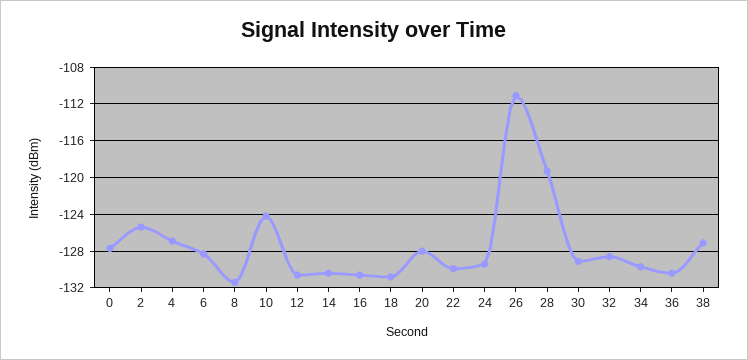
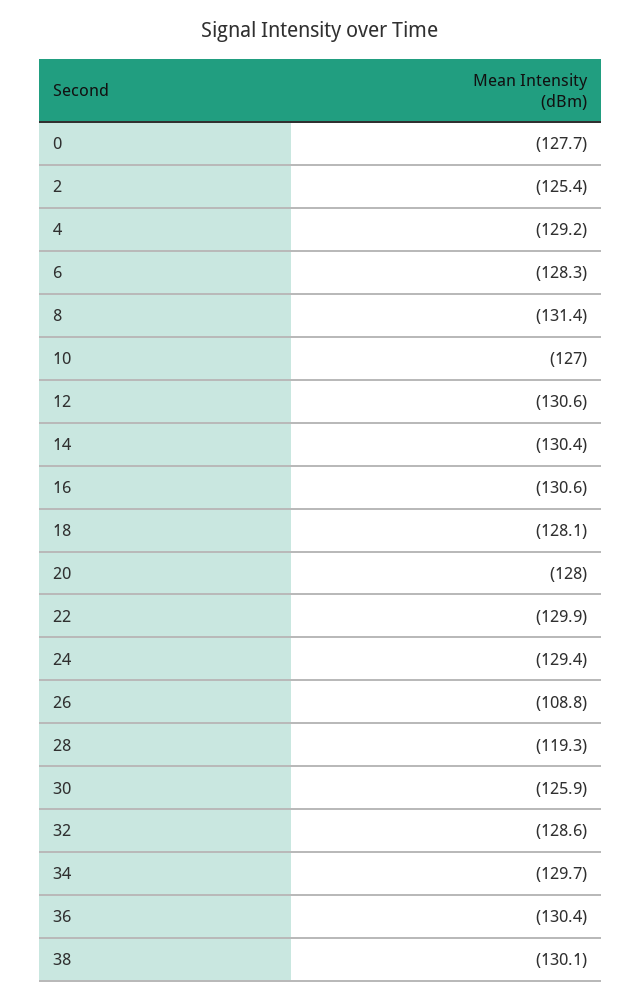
  {
    "0": -127.7,
    "2": -125.4,
-   "4": -127,
+   "4": -129.2,
    "6": -128.3,
    "8": -131.4,
-   "10": -124,
+   "10": -127,
    "12": -130.6,
    "14": -130.4,
    "16": -130.6,
-   "18": -131,
+   "18": -128.1,
    "20": -128,
    "22": -129.9,
    "24": -129.4,
-   "26": -111,
+   "26": -108.8,
    "28": -119.3,
-   "30": -129,
+   "30": -125.9,
    "32": -128.6,
    "34": -129.7,
    "36": -130.4,
-   "38": -127
+   "38": -130.1
  }

